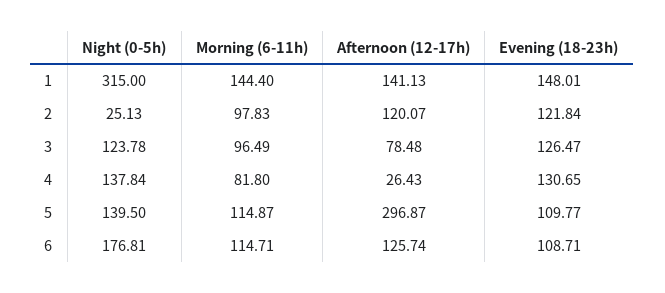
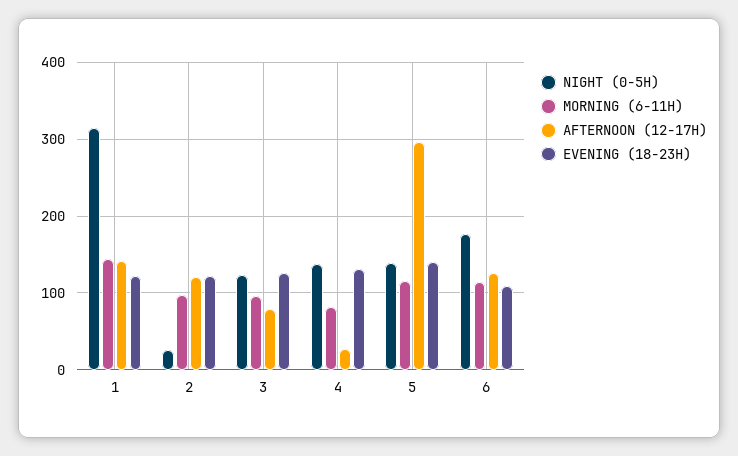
  {
    "Night (0-5h)": {
      "1": 315,
      "2": 25.13,
      "3": 123.78,
      "4": 137.84,
      "5": 139.5,
      "6": 176.81
    },
    "Morning (6-11h)": {
      "1": 144.4,
      "2": 97.83,
      "3": 96.49,
      "4": 81.8,
      "5": 114.87,
      "6": 114.71
    },
    "Afternoon (12-17h)": {
      "1": 141.13,
      "2": 120.07,
      "3": 78.48,
      "4": 26.43,
      "5": 296.87,
      "6": 125.74
    },
    "Evening (18-23h)": {
-     "1": 148.01,
+     "1": 120,
      "2": 121.84,
      "3": 126.47,
      "4": 130.65,
-     "5": 109.77,
+     "5": 140,
      "6": 108.71
    }
  }

